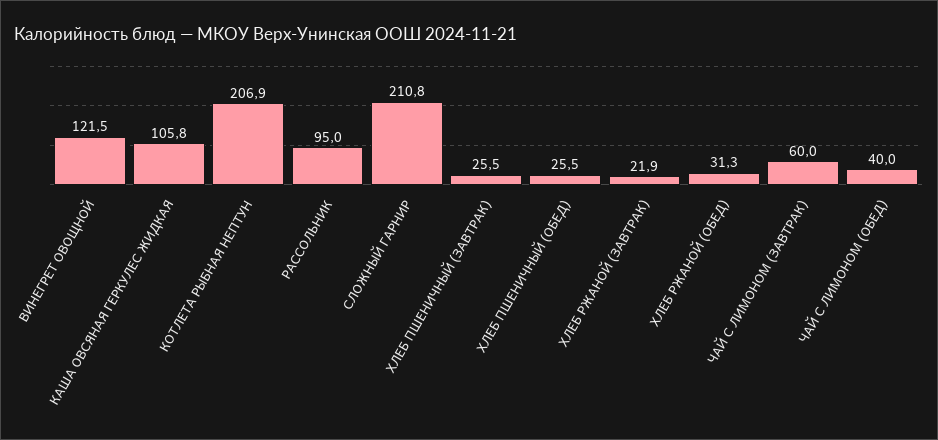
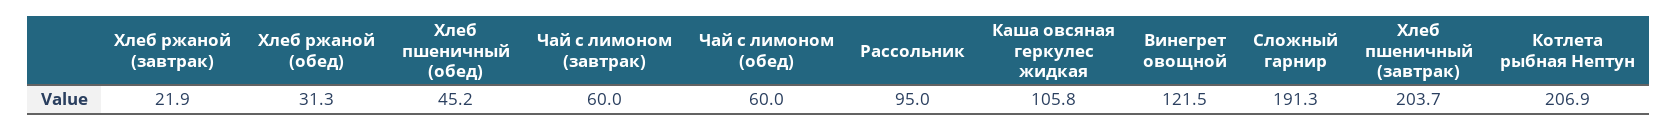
  {
    "ВИНЕГРЕТ ОВОЩНОЙ": 121.5,
    "КАША ОВСЯНАЯ ГЕРКУЛЕС ЖИДКАЯ": 105.8,
    "КОТЛЕТА РЫБНАЯ НЕПТУН": 206.9,
    "РАССОЛЬНИК": 95,
-   "СЛОЖНЫЙ ГАРНИР": 210.8,
+   "СЛОЖНЫЙ ГАРНИР": 191.3,
-   "ХЛЕБ ПШЕНИЧНЫЙ (ЗАВТРАК)": 25.5,
+   "ХЛЕБ ПШЕНИЧНЫЙ (ЗАВТРАК)": 203.7,
-   "ХЛЕБ ПШЕНИЧНЫЙ (ОБЕД)": 25.5,
+   "ХЛЕБ ПШЕНИЧНЫЙ (ОБЕД)": 45.2,
    "ХЛЕБ РЖАНОЙ (ЗАВТРАК)": 21.9,
    "ХЛЕБ РЖАНОЙ (ОБЕД)": 31.3,
    "ЧАЙ С ЛИМОНОМ (ЗАВТРАК)": 60,
-   "ЧАЙ С ЛИМОНОМ (ОБЕД)": 40
+   "ЧАЙ С ЛИМОНОМ (ОБЕД)": 60
  }

